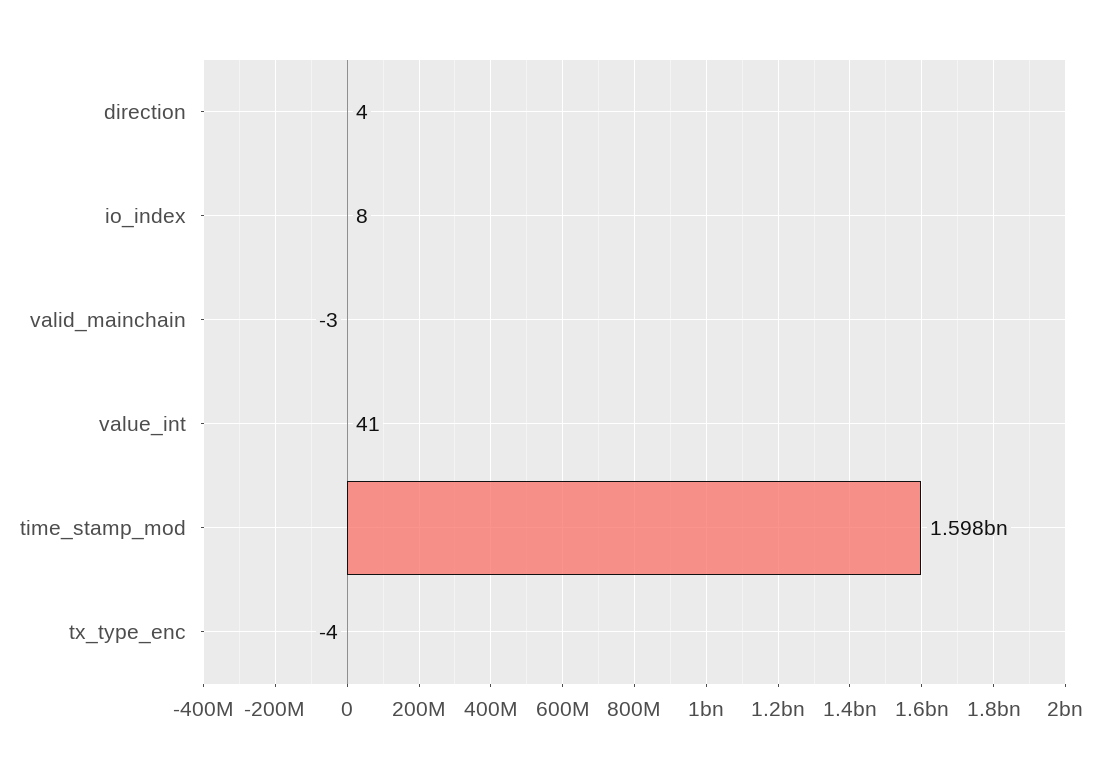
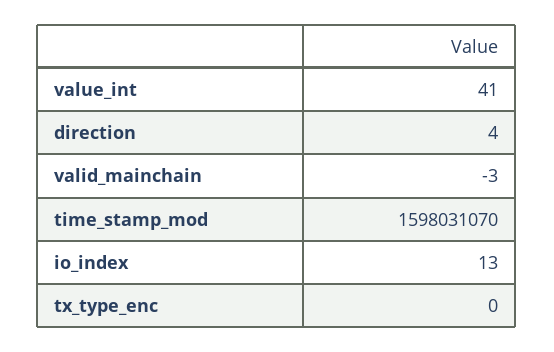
  {
    "direction": 4,
-   "io_index": 8,
+   "io_index": 13,
    "valid_mainchain": -3,
    "value_int": 41,
    "time_stamp_mod": 1598031070,
-   "tx_type_enc": -4
+   "tx_type_enc": 0
  }

